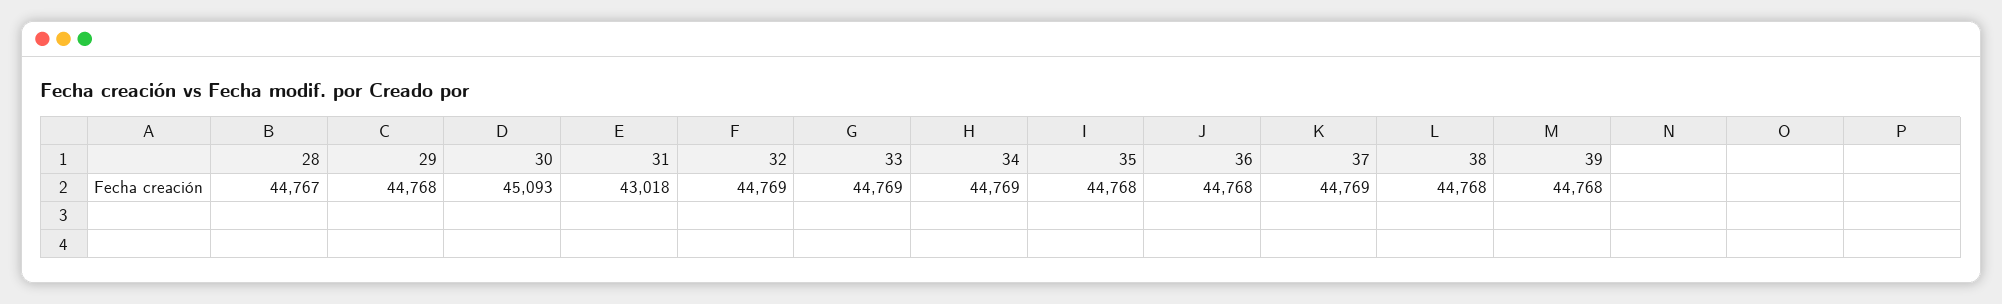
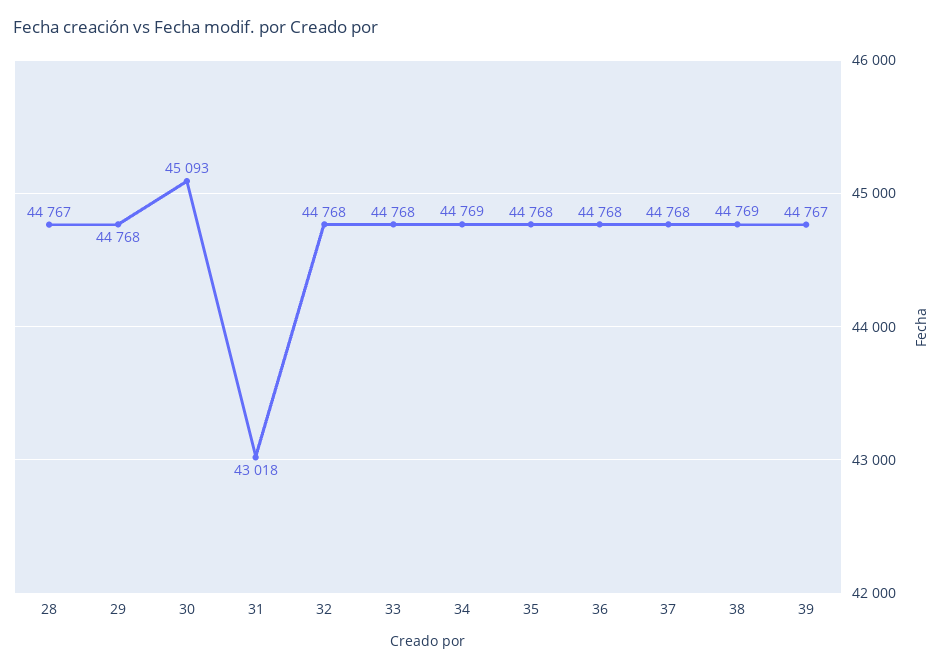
  {
    "28": 44767,
    "29": 44768,
    "30": 45093,
    "31": 43018,
-   "32": 44769,
+   "32": 44768,
-   "33": 44769,
+   "33": 44768,
    "34": 44769,
    "35": 44768,
    "36": 44768,
-   "37": 44769,
+   "37": 44768,
-   "38": 44768,
+   "38": 44769,
-   "39": 44768
+   "39": 44767
  }

